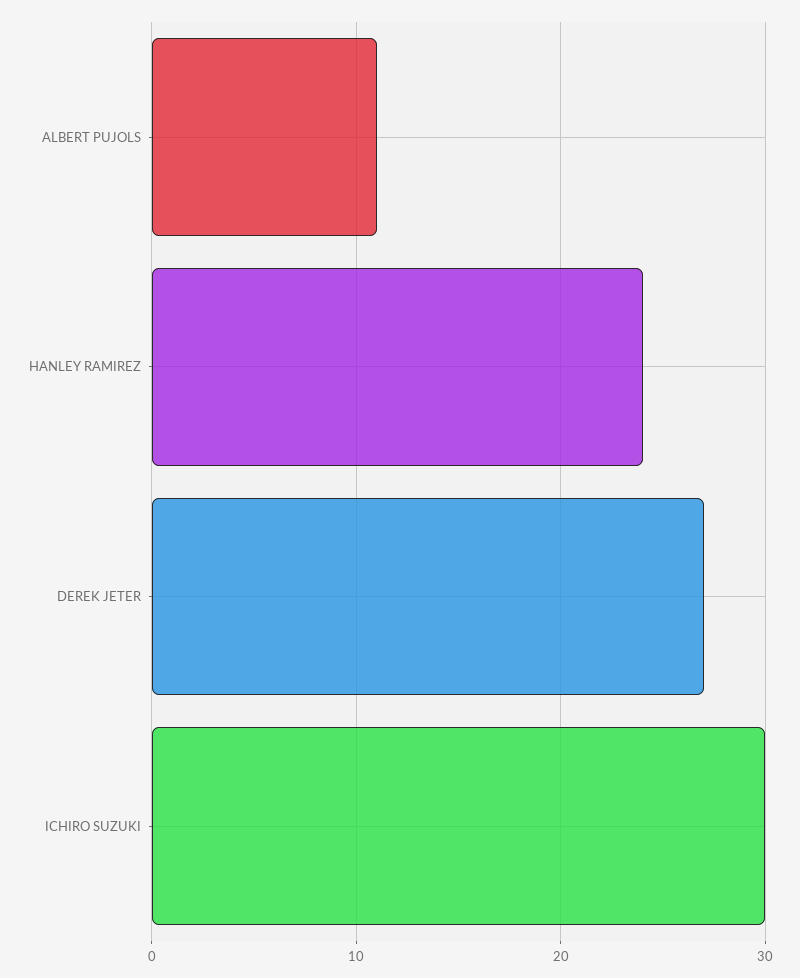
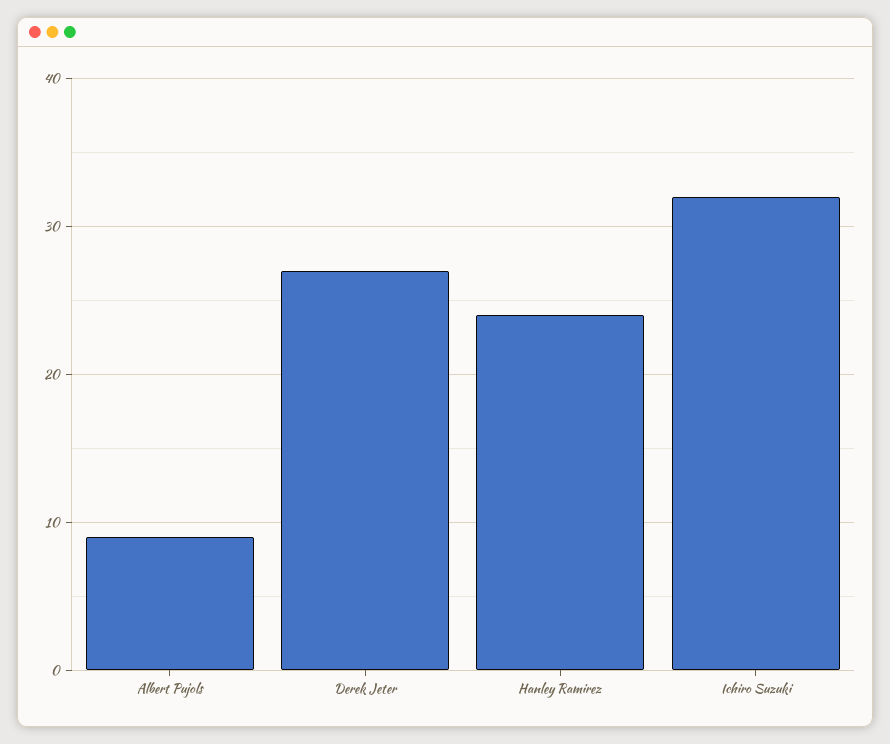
  {
-   "ALBERT PUJOLS": 11,
+   "ALBERT PUJOLS": 9,
    "HANLEY RAMIREZ": 24,
    "DEREK JETER": 27,
-   "ICHIRO SUZUKI": 30
+   "ICHIRO SUZUKI": 32
  }

